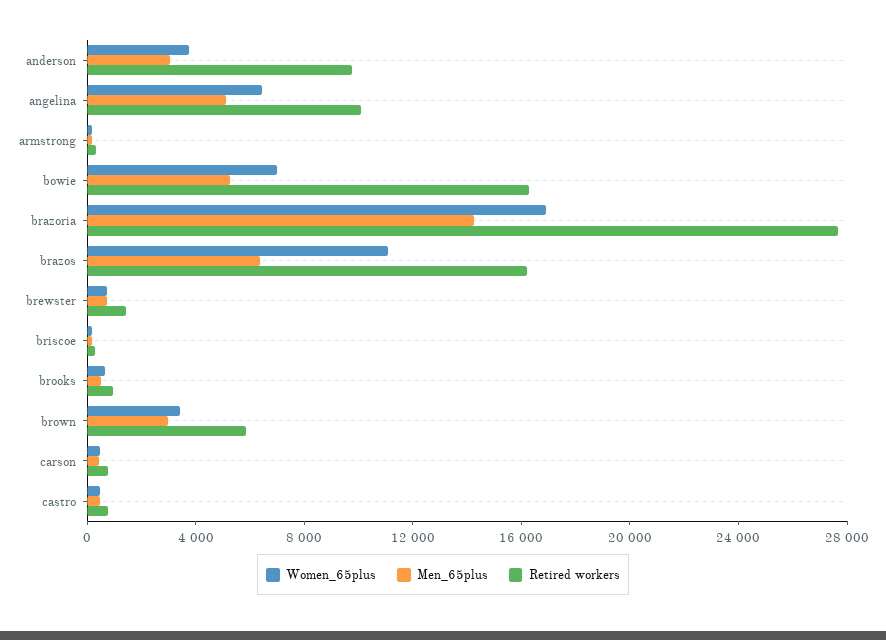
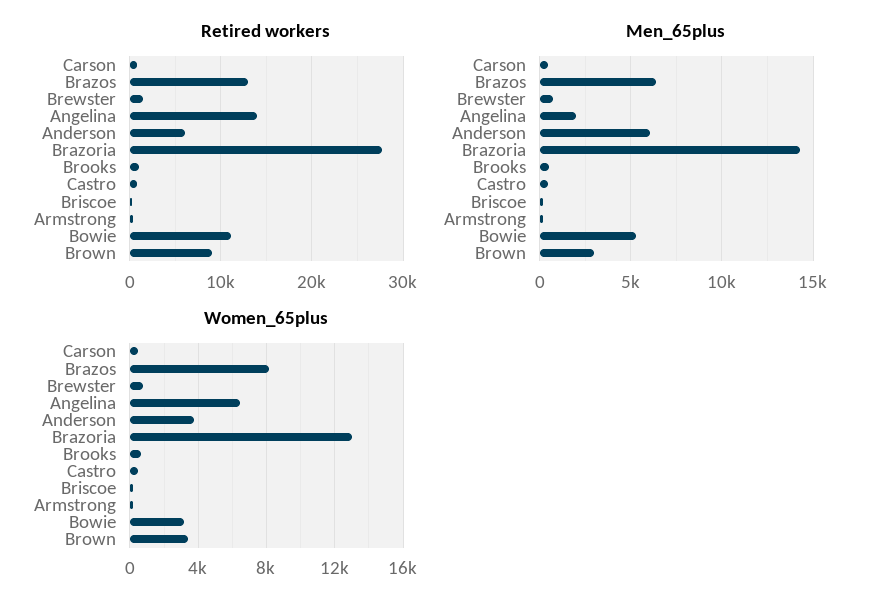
  {
    "Women_65plus": {
      "anderson": 4000,
      "angelina": 6500,
      "armstrong": 0,
-     "bowie": 7000,
+     "bowie": 3000,
-     "brazoria": 17000,
+     "brazoria": 13000,
-     "brazos": 11000,
+     "brazos": 8000,
      "brewster": 500,
      "briscoe": 0,
      "brooks": 500,
      "brown": 3500,
      "carson": 500,
      "castro": 500
    },
    "Men_65plus": {
-     "anderson": 3000,
+     "anderson": 6000,
-     "angelina": 5000,
+     "angelina": 2000,
      "armstrong": 0,
      "bowie": 5500,
      "brazoria": 14500,
      "brazos": 6500,
      "brewster": 500,
      "briscoe": 0,
      "brooks": 500,
      "brown": 3000,
      "carson": 500,
      "castro": 500
    },
    "Retired workers": {
-     "anderson": 10000,
+     "anderson": 6000,
-     "angelina": 10000,
+     "angelina": 14000,
      "armstrong": 0,
-     "bowie": 16000,
+     "bowie": 11000,
      "brazoria": 28000,
-     "brazos": 16000,
+     "brazos": 13000,
      "brewster": 1000,
      "briscoe": 0,
      "brooks": 1000,
-     "brown": 6000,
+     "brown": 9000,
      "carson": 1000,
      "castro": 1000
    }
  }

